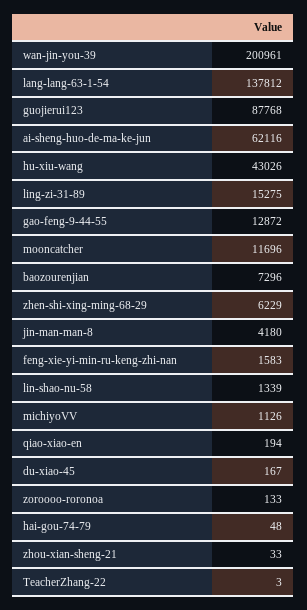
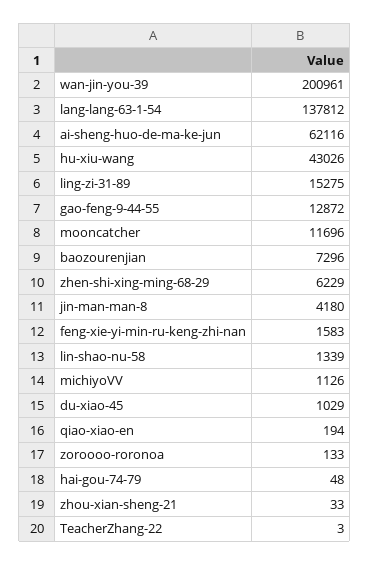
  {
    "wan-jin-you-39": 200961,
    "lang-lang-63-1-54": 137812,
-   "guojierui123": 87768,
    "ai-sheng-huo-de-ma-ke-jun": 62116,
    "hu-xiu-wang": 43026,
    "ling-zi-31-89": 15275,
    "gao-feng-9-44-55": 12872,
    "mooncatcher": 11696,
    "baozourenjian": 7296,
    "zhen-shi-xing-ming-68-29": 6229,
    "jin-man-man-8": 4180,
    "feng-xie-yi-min-ru-keng-zhi-nan": 1583,
    "lin-shao-nu-58": 1339,
    "michiyoVV": 1126,
    "qiao-xiao-en": 194,
-   "du-xiao-45": 167,
+   "du-xiao-45": 1029,
    "zoroooo-roronoa": 133,
    "hai-gou-74-79": 48,
    "zhou-xian-sheng-21": 33,
    "TeacherZhang-22": 3
  }

